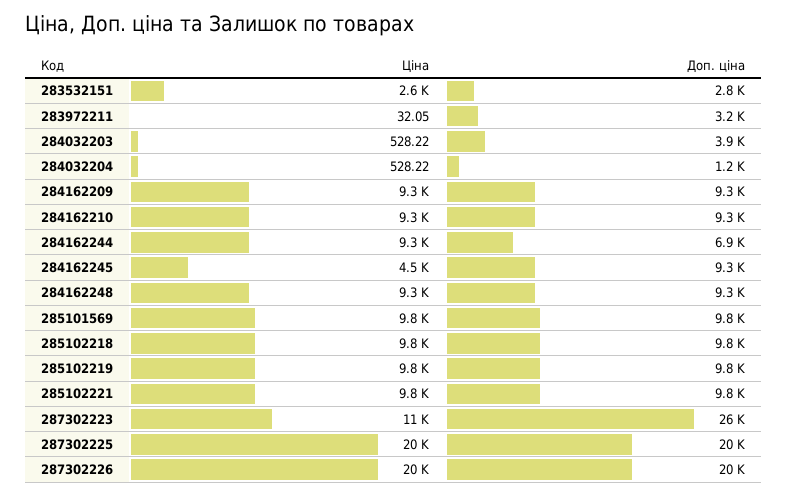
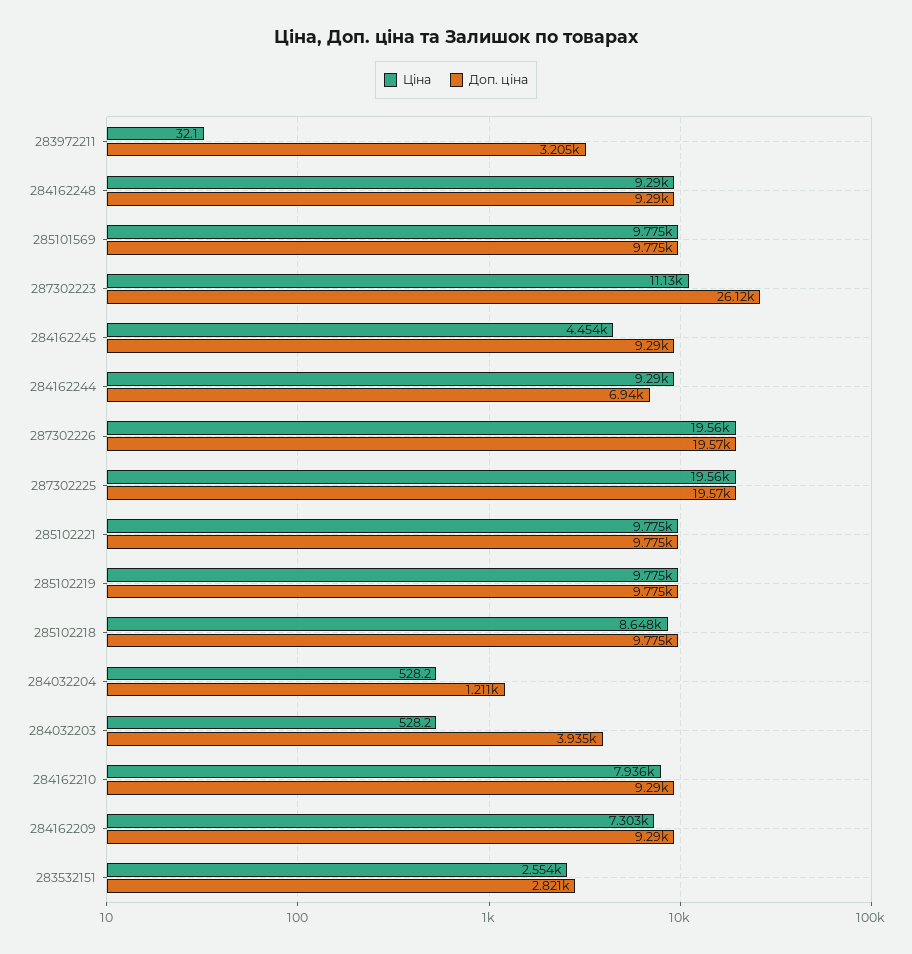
  {
    "Ціна": {
      "283532151": 2554,
      "283972211": 32.05,
      "284032203": 528.22,
      "284032204": 528.22,
-     "284162209": 9300,
+     "284162209": 7303,
-     "284162210": 9300,
+     "284162210": 7936,
      "284162244": 9290,
      "284162245": 4454,
      "284162248": 9290,
      "285101569": 9775,
-     "285102218": 9800,
+     "285102218": 8648,
      "285102219": 9775,
      "285102221": 9775,
      "287302223": 11130,
      "287302225": 19560,
      "287302226": 19560
    },
    "Доп. ціна": {
      "283532151": 2821,
      "283972211": 3205,
      "284032203": 3935,
      "284032204": 1211,
      "284162209": 9290,
      "284162210": 9290,
      "284162244": 6940,
      "284162245": 9290,
      "284162248": 9290,
      "285101569": 9775,
      "285102218": 9775,
      "285102219": 9775,
      "285102221": 9775,
      "287302223": 26120,
      "287302225": 19570,
      "287302226": 19570
    }
  }

